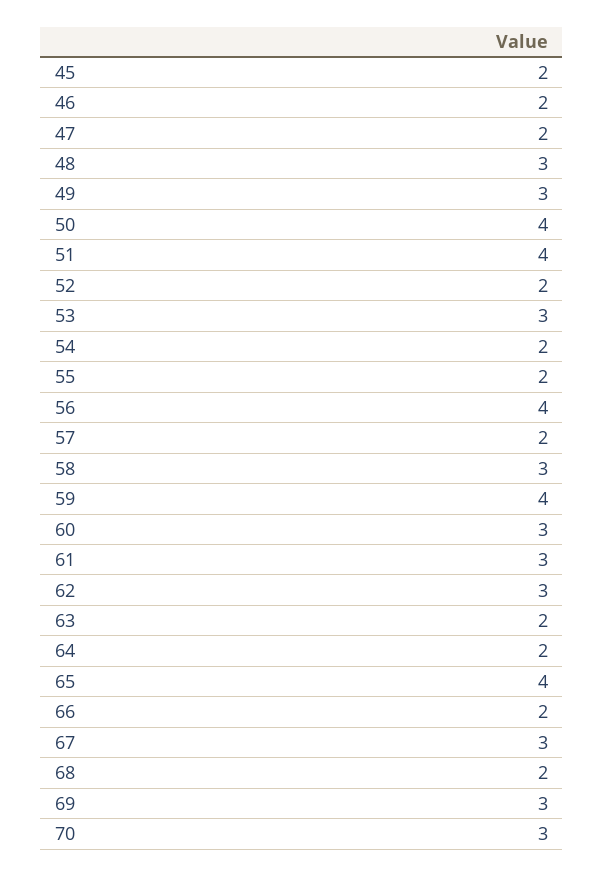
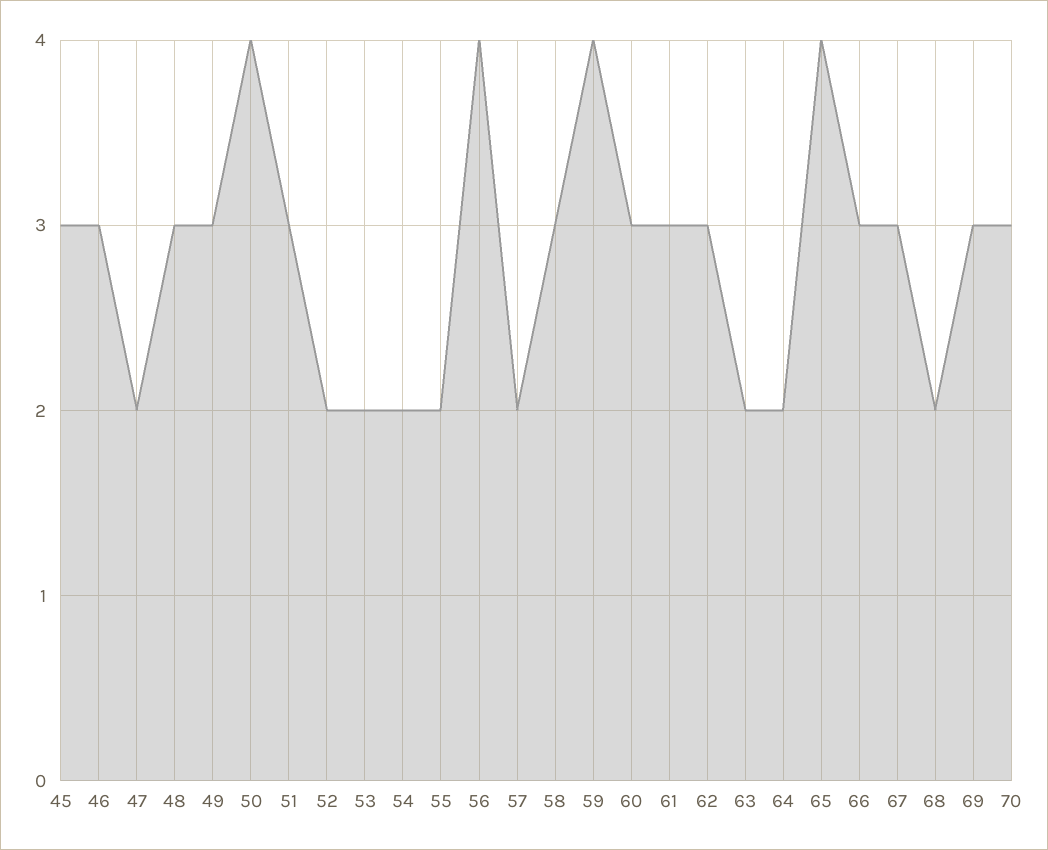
  {
-   "45": 2,
+   "45": 3,
-   "46": 2,
+   "46": 3,
    "47": 2,
    "48": 3,
    "49": 3,
    "50": 4,
-   "51": 4,
+   "51": 3,
    "52": 2,
-   "53": 3,
+   "53": 2,
    "54": 2,
    "55": 2,
    "56": 4,
    "57": 2,
    "58": 3,
    "59": 4,
    "60": 3,
    "61": 3,
    "62": 3,
    "63": 2,
    "64": 2,
    "65": 4,
-   "66": 2,
+   "66": 3,
    "67": 3,
    "68": 2,
    "69": 3,
    "70": 3
  }

